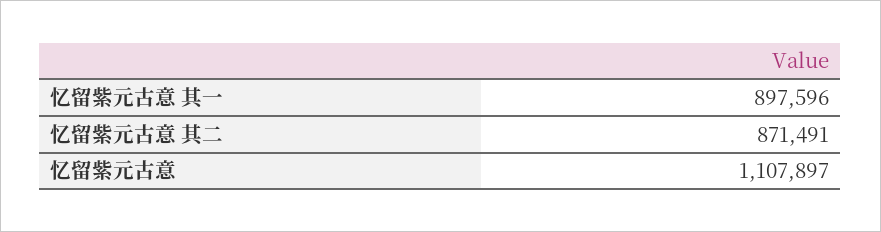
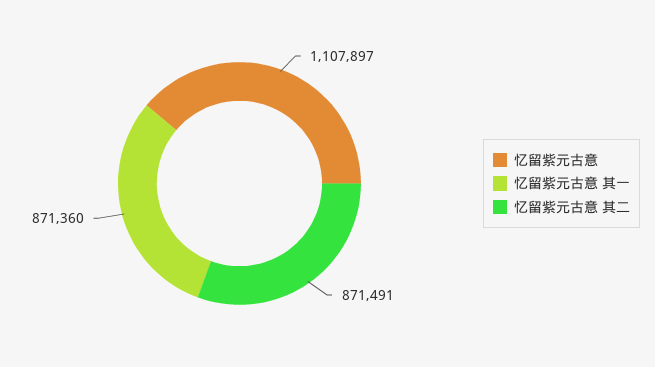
  {
-   "忆留紫元古意 其一": 897596,
+   "忆留紫元古意 其一": 871360,
    "忆留紫元古意 其二": 871491,
    "忆留紫元古意": 1107897
  }

